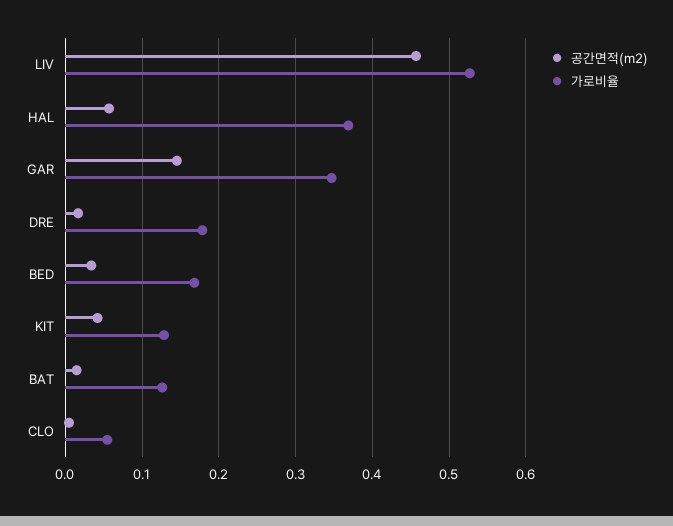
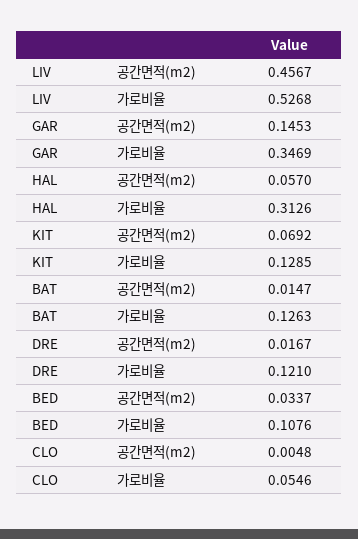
  {
    "공간면적(m2)": {
      "LIV": 0.4567,
      "HAL": 0.057,
      "GAR": 0.1453,
      "DRE": 0.0167,
      "BED": 0.0337,
-     "KIT": 0.04,
+     "KIT": 0.0692,
      "BAT": 0.0147,
      "CLO": 0.0048
    },
    "가로비율": {
      "LIV": 0.5268,
-     "HAL": 0.37,
+     "HAL": 0.3126,
      "GAR": 0.3469,
-     "DRE": 0.18,
+     "DRE": 0.121,
-     "BED": 0.17,
+     "BED": 0.1076,
      "KIT": 0.1285,
      "BAT": 0.1263,
      "CLO": 0.0546
    }
  }

